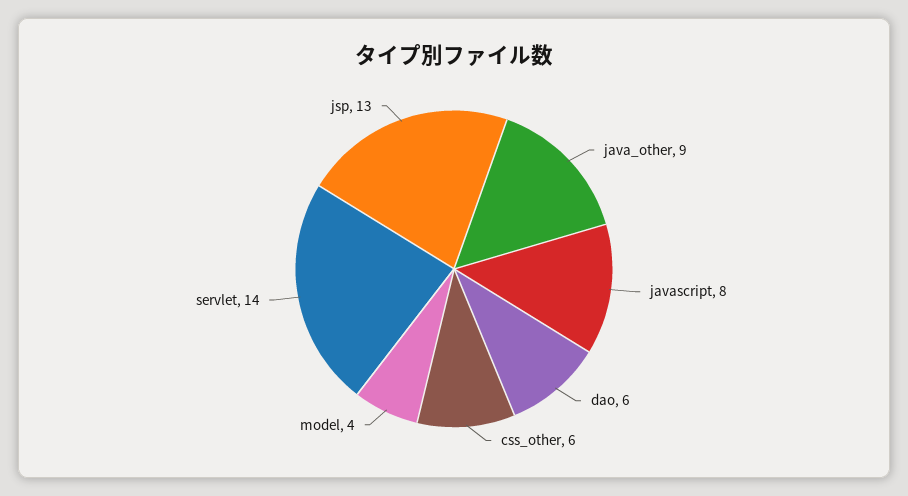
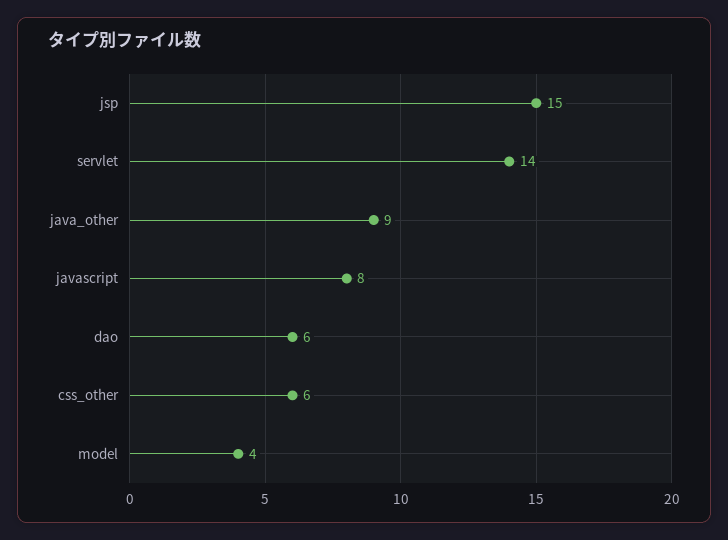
  {
    "java_other": 9,
    "javascript": 8,
    "dao": 6,
    "css_other": 6,
    "model": 4,
    "servlet": 14,
-   "jsp": 13
+   "jsp": 15
  }

